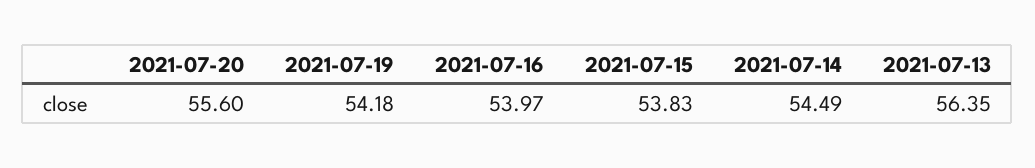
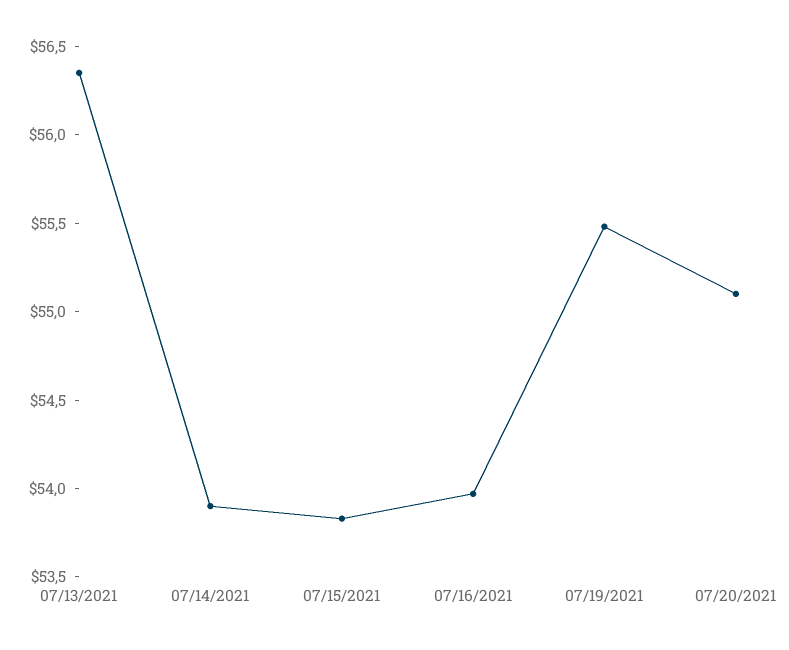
  {
-   "2021-07-20": 55.6,
+   "2021-07-20": 55.1,
-   "2021-07-19": 54.18,
+   "2021-07-19": 55.5,
    "2021-07-16": 53.97,
    "2021-07-15": 53.83,
-   "2021-07-14": 54.49,
+   "2021-07-14": 53.9,
    "2021-07-13": 56.35
  }

